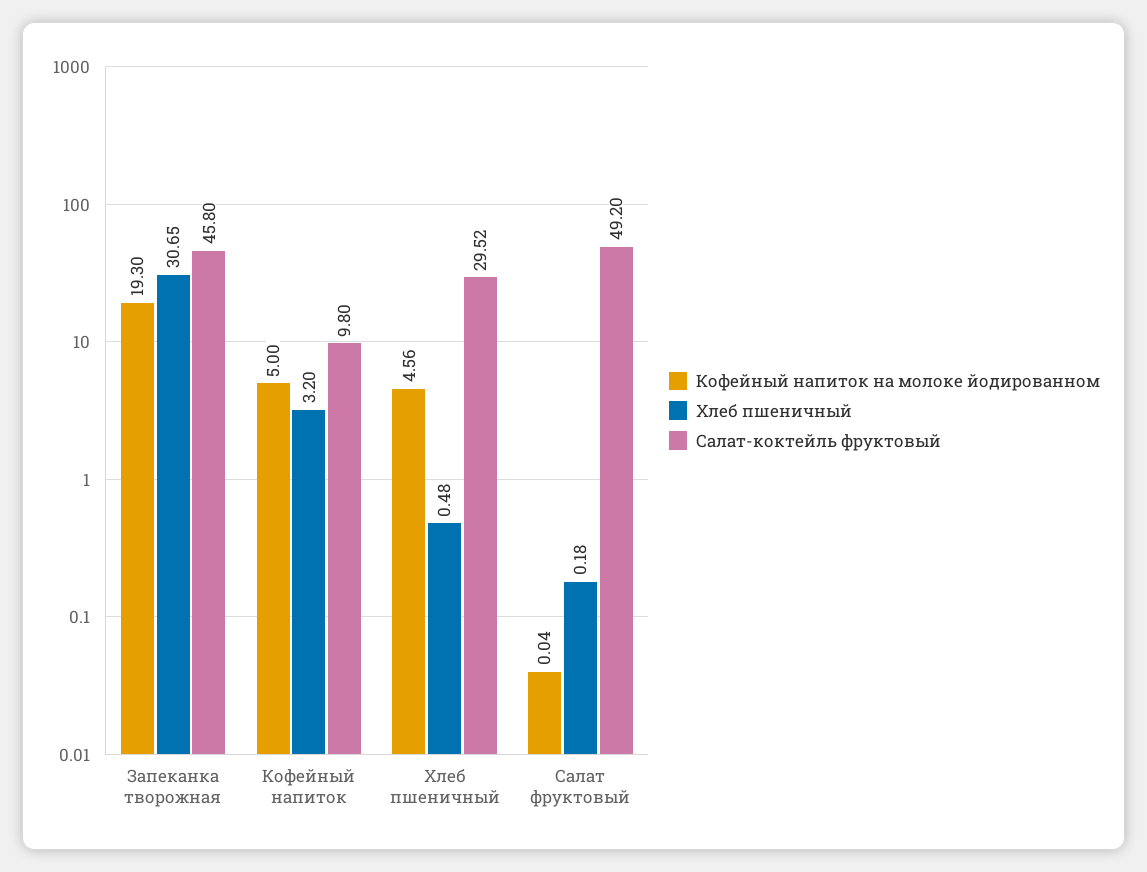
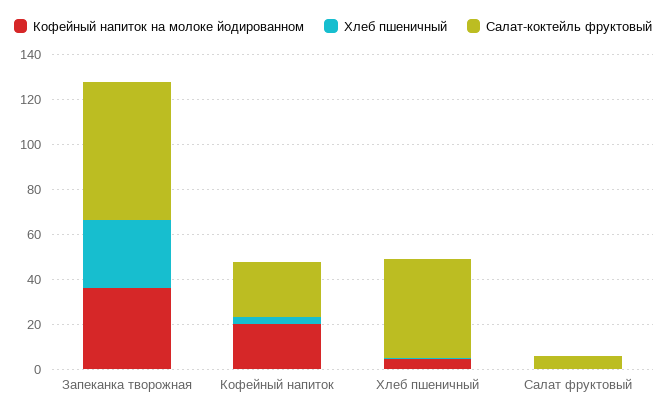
  {
    "Кофейный напиток на молоке йодированном": {
-     "Запеканка творожная": 19.3,
+     "Запеканка творожная": 35,
-     "Кофейный напиток": 5,
+     "Кофейный напиток": 20,
      "Хлеб пшеничный": 4.56,
      "Салат фруктовый": 0.04
    },
    "Хлеб пшеничный": {
      "Запеканка творожная": 30.65,
      "Кофейный напиток": 3.2,
      "Хлеб пшеничный": 0.48,
      "Салат фруктовый": 0.18
    },
    "Салат-коктейль фруктовый": {
-     "Запеканка творожная": 45.8,
+     "Запеканка творожная": 60,
-     "Кофейный напиток": 9.8,
+     "Кофейный напиток": 25,
-     "Хлеб пшеничный": 29.52,
+     "Хлеб пшеничный": 45,
-     "Салат фруктовый": 49.2
+     "Салат фруктовый": 5
    }
  }

